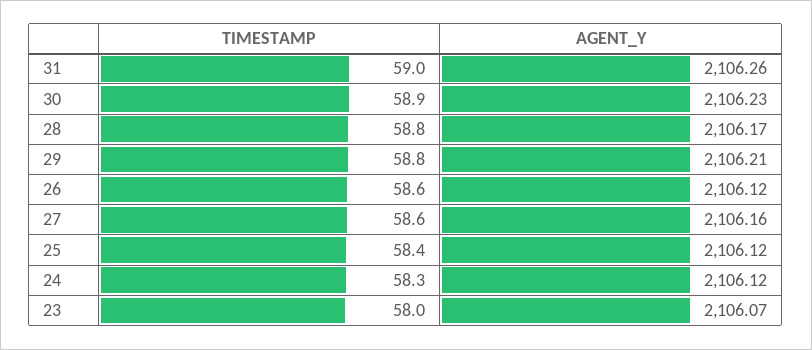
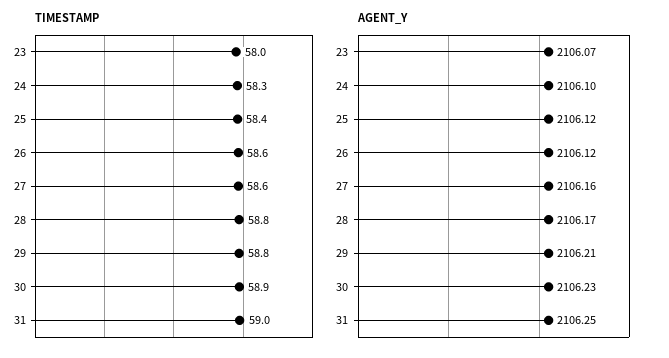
  {
    "TIMESTAMP": {
      "31": 59,
      "30": 58.9,
      "28": 58.8,
      "29": 58.8,
      "26": 58.6,
      "27": 58.6,
      "25": 58.4,
      "24": 58.3,
      "23": 58
    },
    "AGENT_Y": {
-     "31": 2106.26,
+     "31": 2106.25,
      "30": 2106.23,
      "28": 2106.17,
      "29": 2106.21,
      "26": 2106.12,
      "27": 2106.16,
      "25": 2106.12,
-     "24": 2106.12,
+     "24": 2106.1,
      "23": 2106.07
    }
  }

